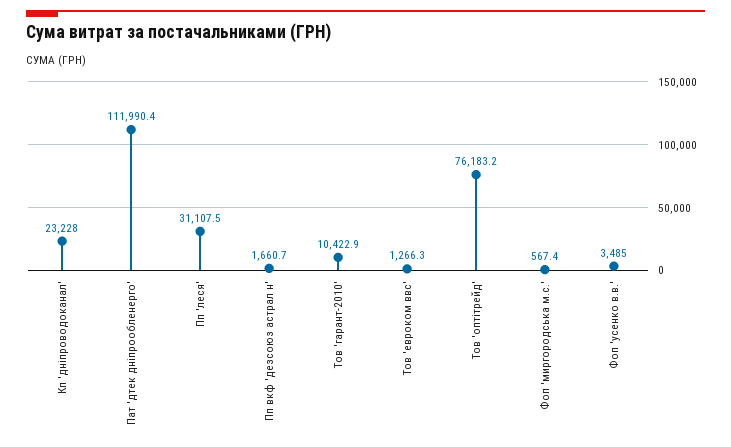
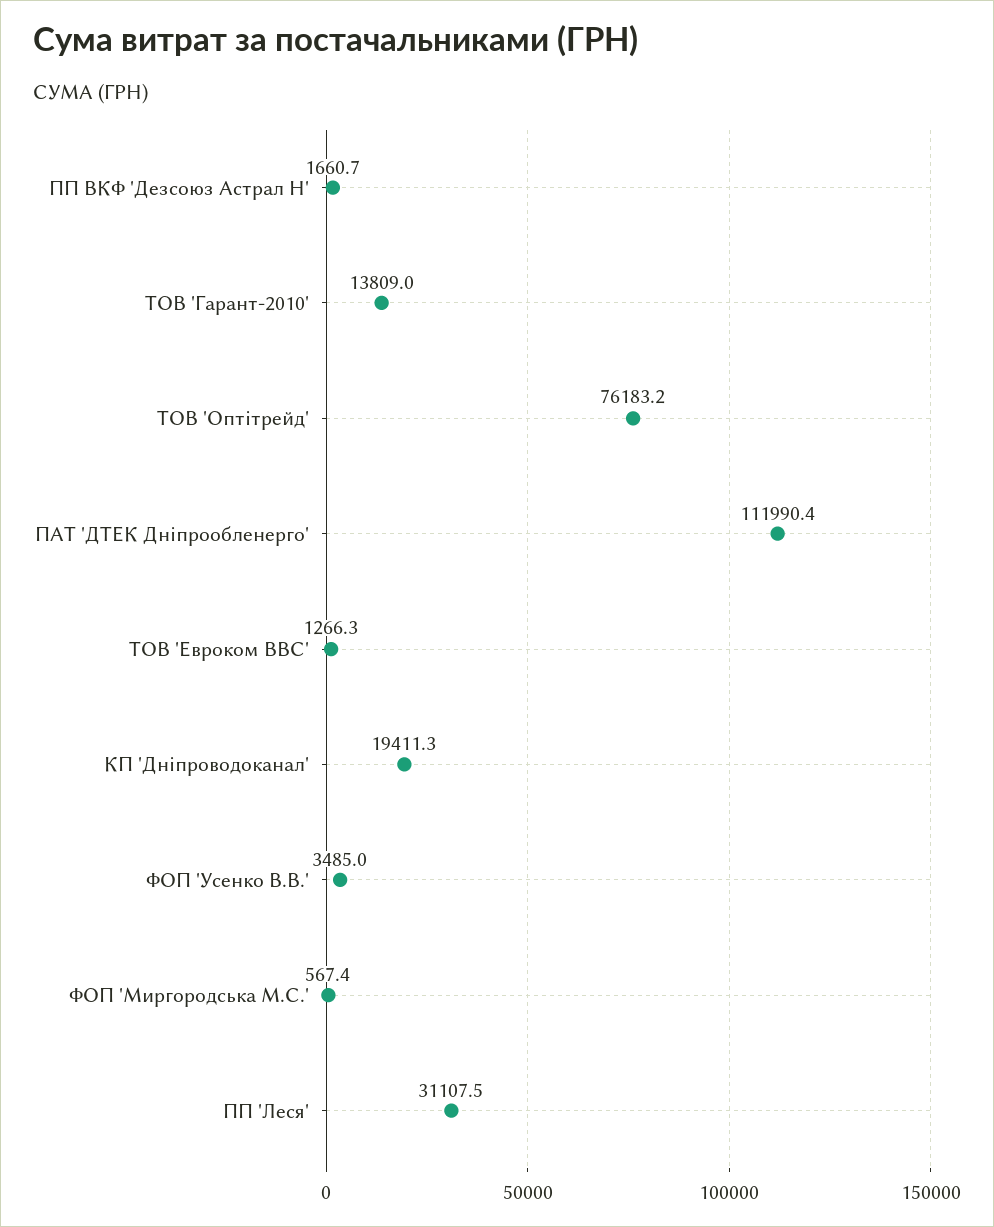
  {
-   "Кп 'дніпроводоканал'": 23228,
+   "Кп 'дніпроводоканал'": 19411.3,
    "Пат 'дтек дніпрообленерго'": 111990.4,
    "Пп 'леся'": 31107.5,
    "Пп вкф 'дезсоюз астрал н'": 1660.7,
-   "Тов 'гарант-2010'": 10422.9,
+   "Тов 'гарант-2010'": 13809,
    "Тов 'евроком ввс'": 1266.3,
    "Тов 'оптітрейд'": 76183.2,
    "Фоп 'миргородська м.с.'": 567.4,
    "Фоп 'усенко в.в.'": 3485
  }

